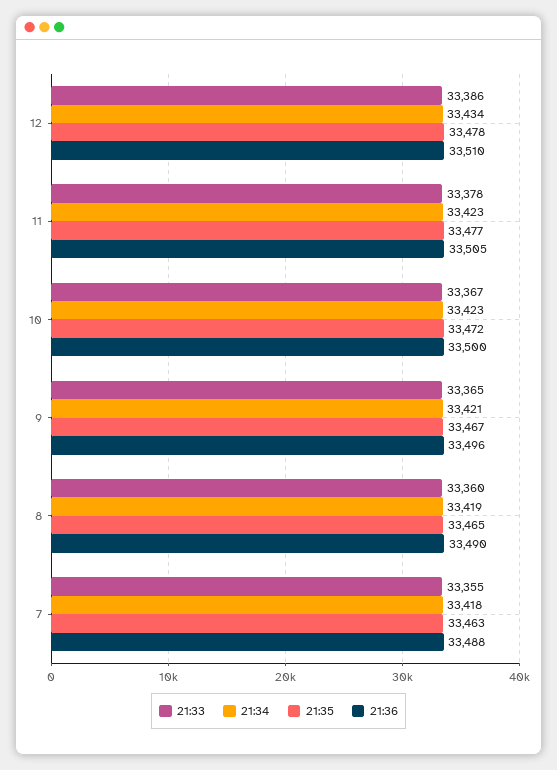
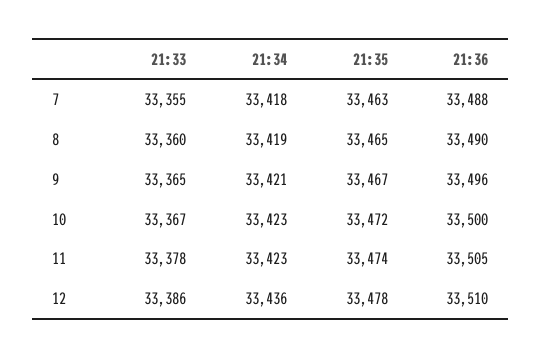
  {
    "21:33": {
      "12": 33386,
      "11": 33378,
      "10": 33367,
      "9": 33365,
      "8": 33360,
      "7": 33355
    },
    "21:34": {
-     "12": 33434,
+     "12": 33436,
      "11": 33423,
      "10": 33423,
      "9": 33421,
      "8": 33419,
      "7": 33418
    },
    "21:35": {
      "12": 33478,
-     "11": 33477,
+     "11": 33474,
      "10": 33472,
      "9": 33467,
      "8": 33465,
      "7": 33463
    },
    "21:36": {
      "12": 33510,
      "11": 33505,
      "10": 33500,
      "9": 33496,
      "8": 33490,
      "7": 33488
    }
  }

